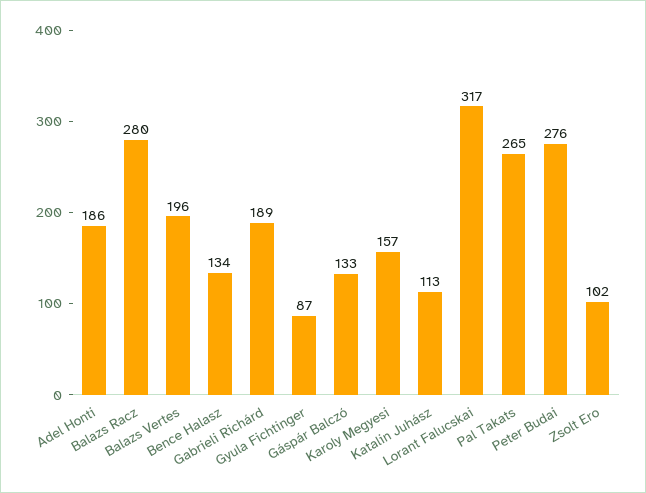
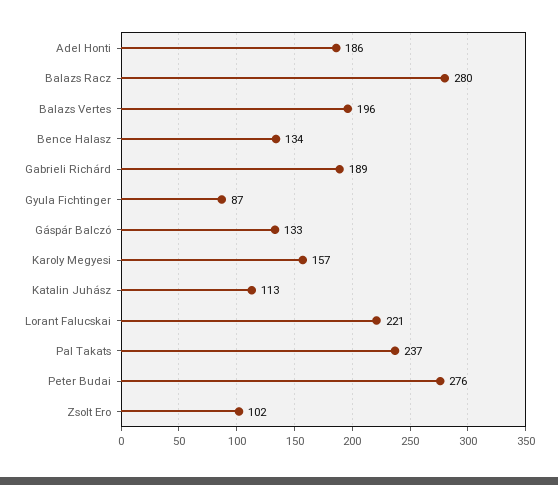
  {
    "Adel Honti": 186,
    "Balazs Racz": 280,
    "Balazs Vertes": 196,
    "Bence Halasz": 134,
    "Gabrieli Richárd": 189,
    "Gyula Fichtinger": 87,
    "Gáspár Balczó": 133,
    "Karoly Megyesi": 157,
    "Katalin Juhász": 113,
-   "Lorant Falucskai": 317,
+   "Lorant Falucskai": 221,
-   "Pal Takats": 265,
+   "Pal Takats": 237,
    "Peter Budai": 276,
    "Zsolt Ero": 102
  }

